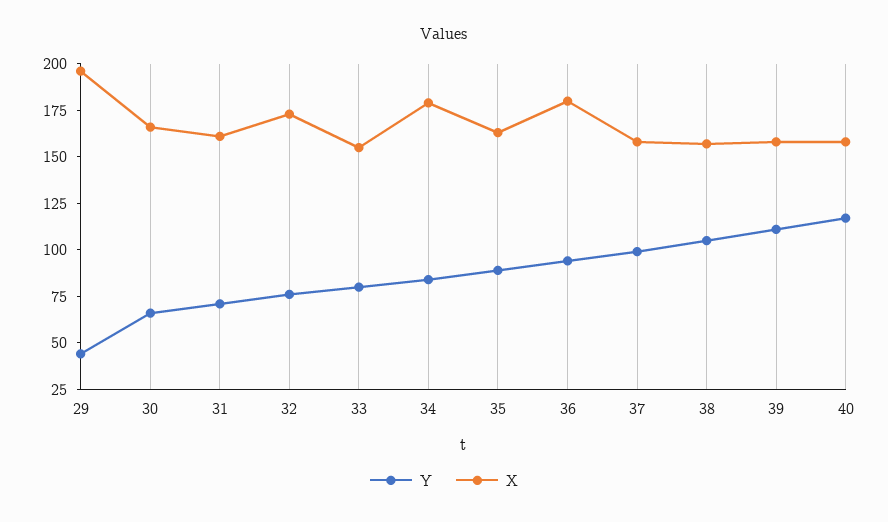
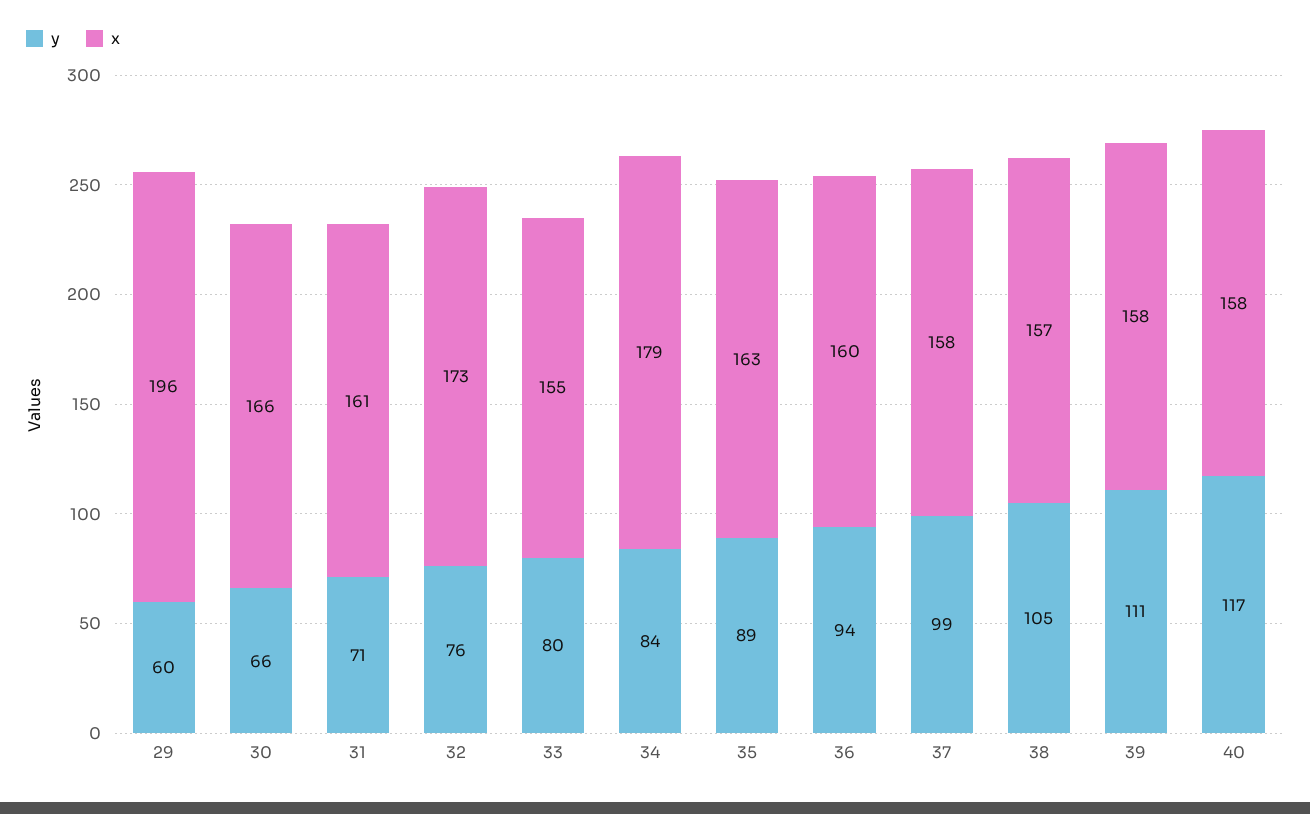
  {
    "Y": {
-     "29": 45,
+     "29": 60,
      "30": 66,
      "31": 71,
      "32": 76,
      "33": 80,
      "34": 84,
      "35": 89,
      "36": 94,
      "37": 99,
      "38": 105,
      "39": 111,
      "40": 117
    },
    "X": {
      "29": 196,
      "30": 166,
      "31": 161,
      "32": 173,
      "33": 155,
      "34": 179,
      "35": 163,
-     "36": 180,
+     "36": 160,
      "37": 158,
      "38": 157,
      "39": 158,
      "40": 158
    }
  }

